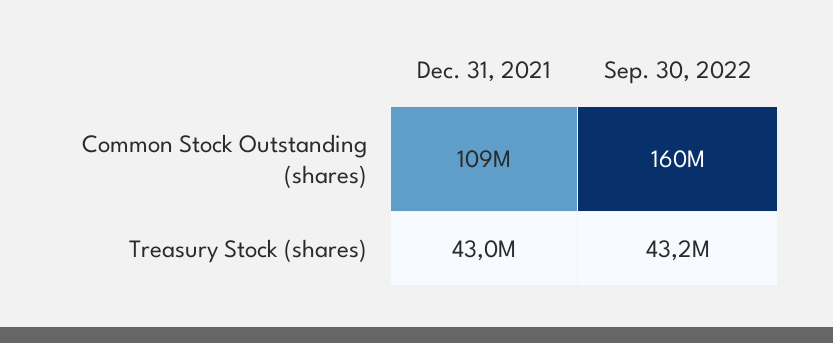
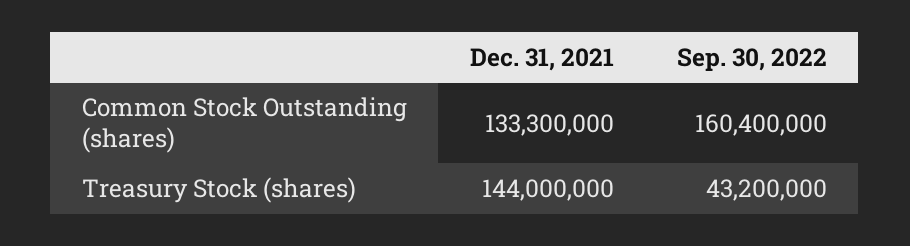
  {
    "Dec. 31, 2021": {
-     "Common Stock Outstanding (shares)": 109000000,
+     "Common Stock Outstanding (shares)": 133300000,
-     "Treasury Stock (shares)": 43000000
+     "Treasury Stock (shares)": 144000000
    },
    "Sep. 30, 2022": {
      "Common Stock Outstanding (shares)": 160400000,
      "Treasury Stock (shares)": 43200000
    }
  }

